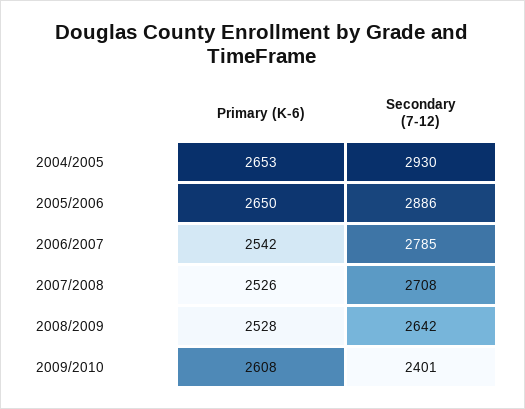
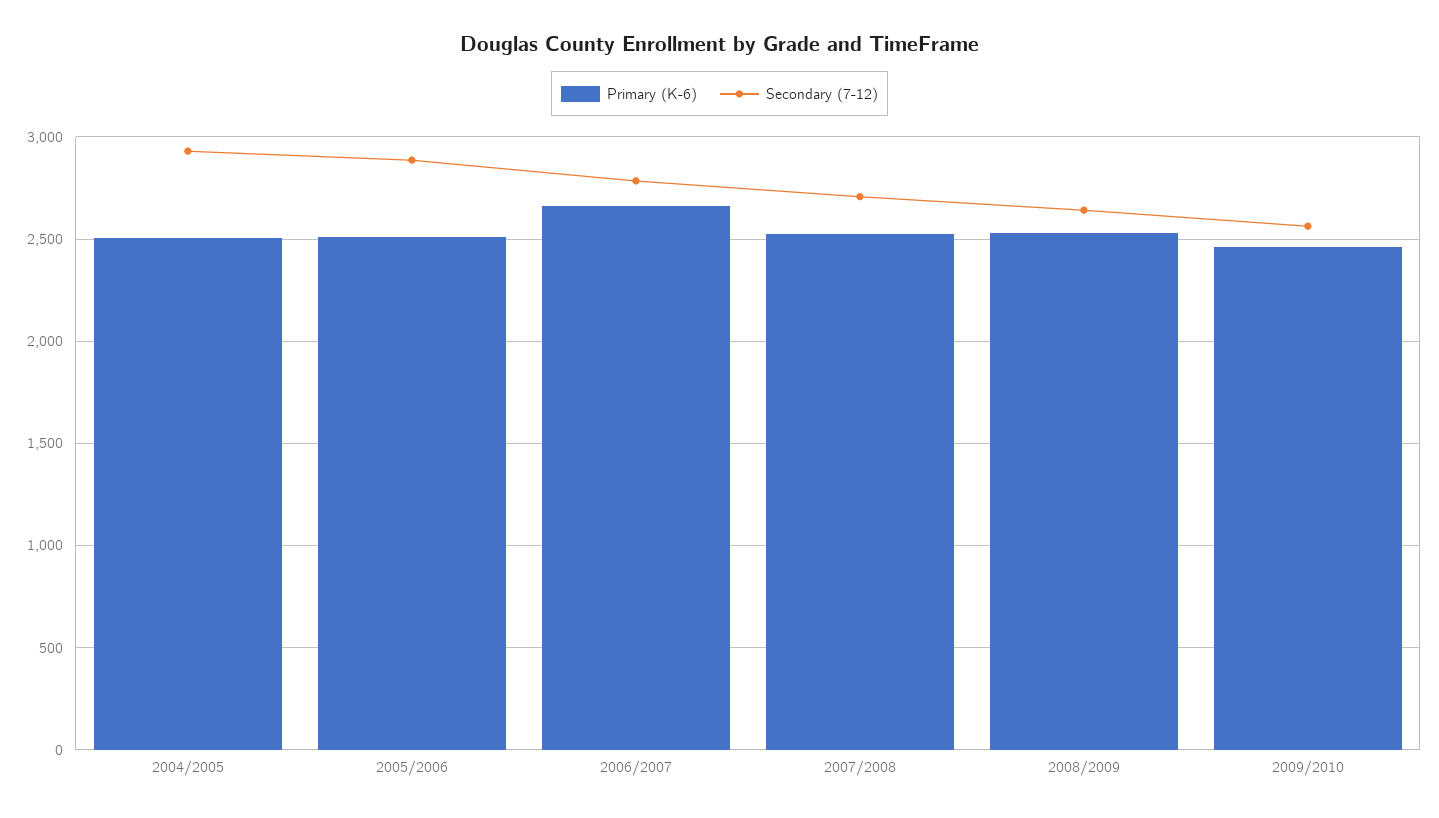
  {
    "Primary (K-6)": {
-     "2004/2005": 2653,
+     "2004/2005": 2500,
-     "2005/2006": 2650,
+     "2005/2006": 2500,
-     "2006/2007": 2542,
+     "2006/2007": 2650,
      "2007/2008": 2526,
      "2008/2009": 2528,
-     "2009/2010": 2608
+     "2009/2010": 2450
    },
    "Secondary (7-12)": {
      "2004/2005": 2930,
      "2005/2006": 2886,
      "2006/2007": 2785,
      "2007/2008": 2708,
      "2008/2009": 2642,
-     "2009/2010": 2401
+     "2009/2010": 2550
    }
  }

